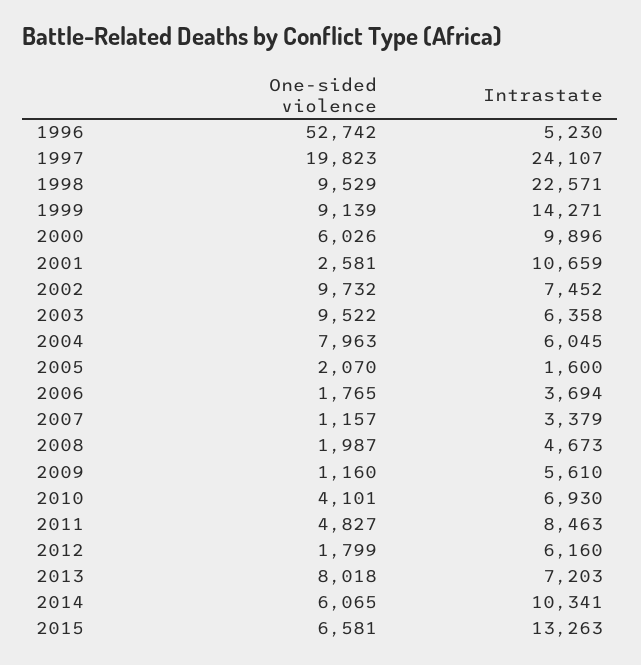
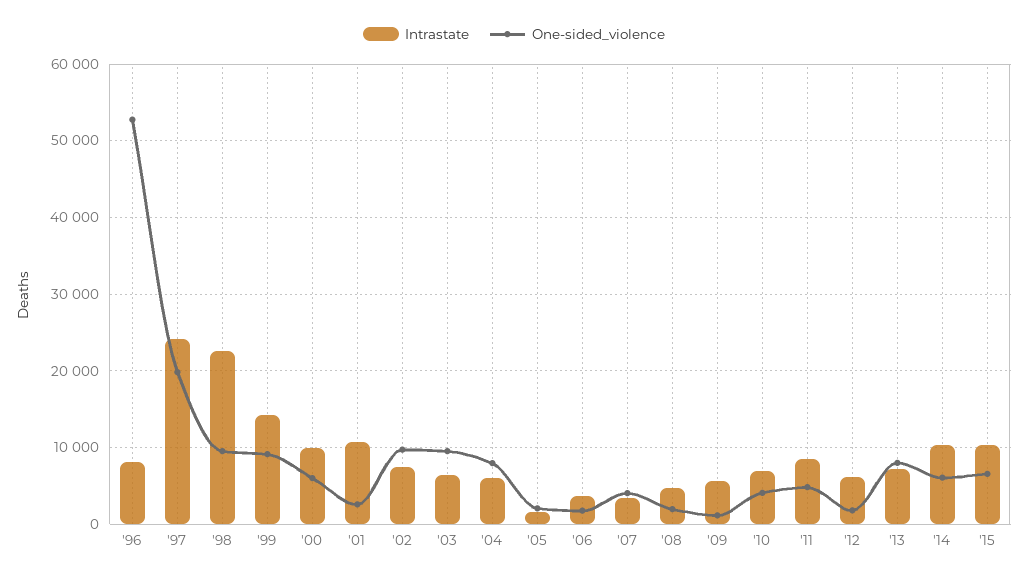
  {
    "One-sided violence": {
      "1996": 52742,
      "1997": 19823,
      "1998": 9529,
      "1999": 9139,
      "2000": 6026,
      "2001": 2581,
      "2002": 9732,
      "2003": 9522,
      "2004": 7963,
      "2005": 2070,
      "2006": 1765,
-     "2007": 1157,
+     "2007": 4000,
      "2008": 1987,
      "2009": 1160,
      "2010": 4101,
      "2011": 4827,
      "2012": 1799,
      "2013": 8018,
      "2014": 6065,
      "2015": 6581
    },
    "Intrastate": {
-     "1996": 5230,
+     "1996": 8000,
      "1997": 24107,
      "1998": 22571,
      "1999": 14271,
      "2000": 9896,
      "2001": 10659,
      "2002": 7452,
      "2003": 6358,
      "2004": 6045,
      "2005": 1600,
      "2006": 3694,
      "2007": 3379,
      "2008": 4673,
      "2009": 5610,
      "2010": 6930,
      "2011": 8463,
      "2012": 6160,
      "2013": 7203,
      "2014": 10341,
-     "2015": 13263
+     "2015": 10000
    }
  }

